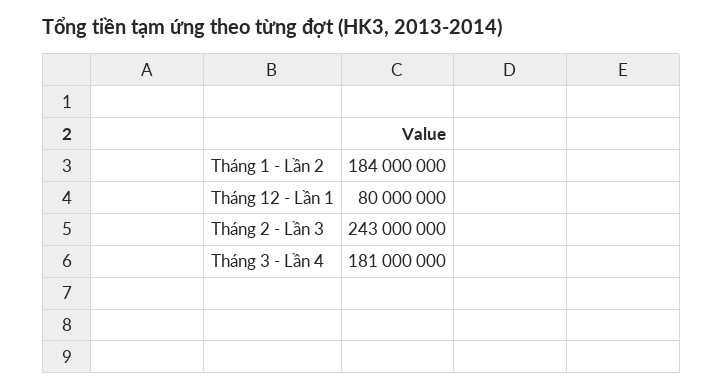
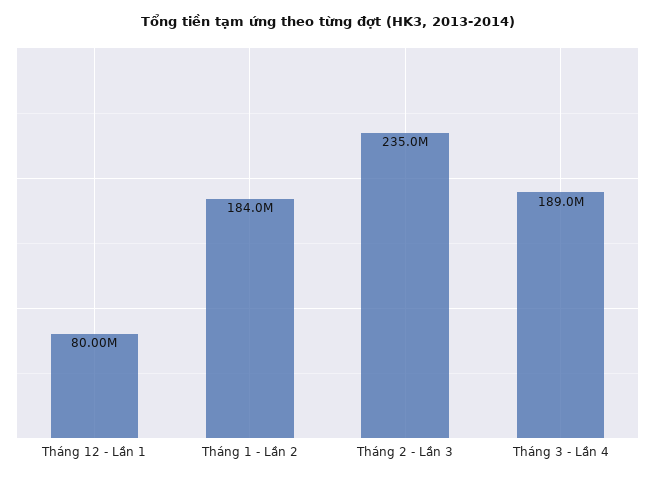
  {
    "Tháng 1 - Lần 2": 184000000,
    "Tháng 12 - Lần 1": 80000000,
-   "Tháng 2 - Lần 3": 243000000,
+   "Tháng 2 - Lần 3": 235000000,
-   "Tháng 3 - Lần 4": 181000000
+   "Tháng 3 - Lần 4": 189000000
  }

